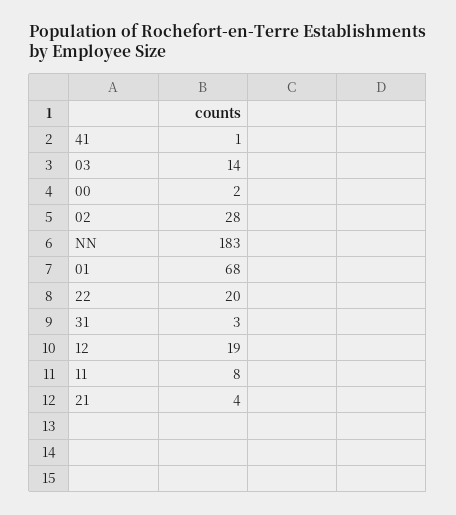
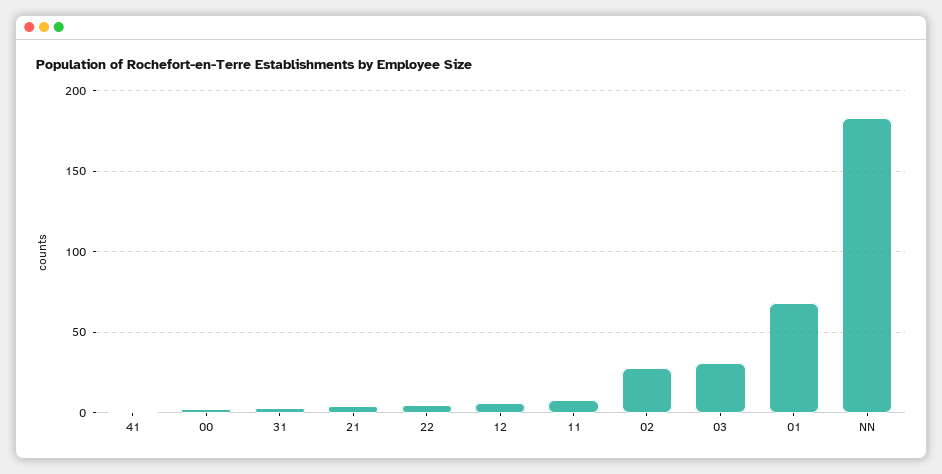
  {
    "41": 1,
-   "03": 14,
+   "03": 30,
    "00": 2,
    "02": 28,
    "NN": 183,
    "01": 68,
-   "22": 20,
+   "22": 5,
    "31": 3,
-   "12": 19,
+   "12": 5,
    "11": 8,
    "21": 4
  }

